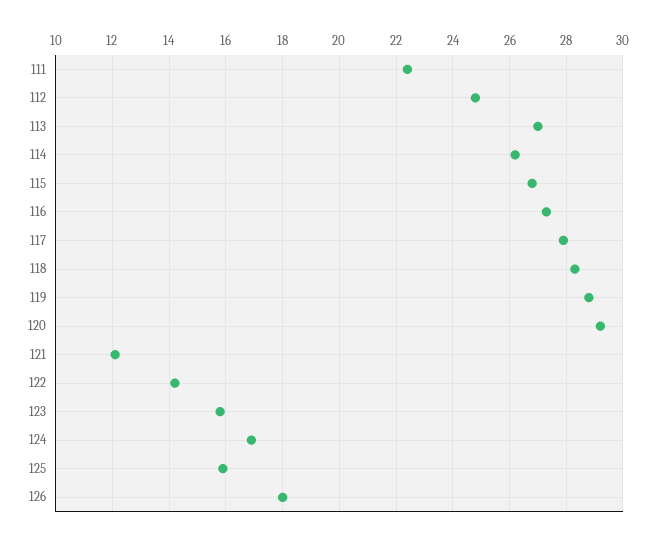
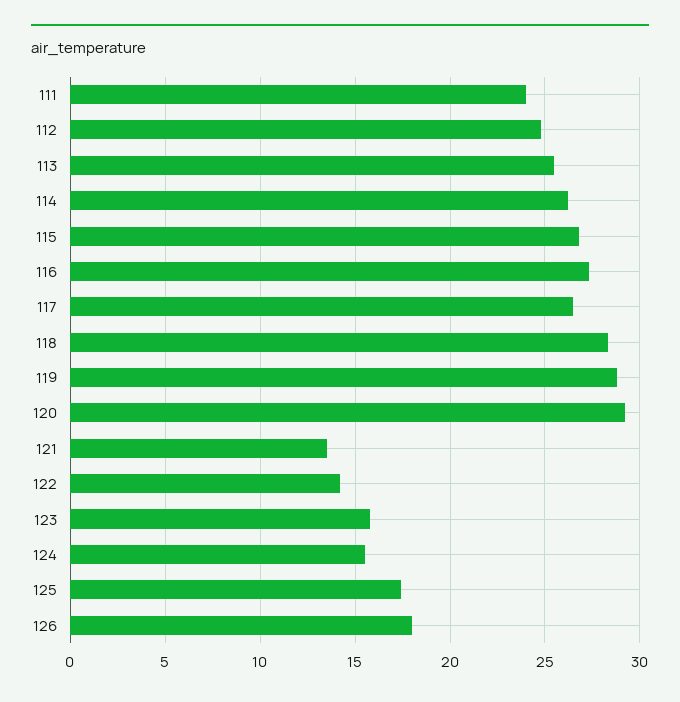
  {
-   "111": 22.5,
+   "111": 24,
    "112": 25,
-   "113": 27,
+   "113": 25.5,
    "114": 26,
    "115": 27,
    "116": 27.5,
-   "117": 28,
+   "117": 26.5,
    "118": 28.5,
    "119": 29,
    "120": 29,
-   "121": 12,
+   "121": 13.5,
    "122": 14,
    "123": 16,
-   "124": 17,
+   "124": 15.5,
-   "125": 16,
+   "125": 17.5,
    "126": 18
  }

